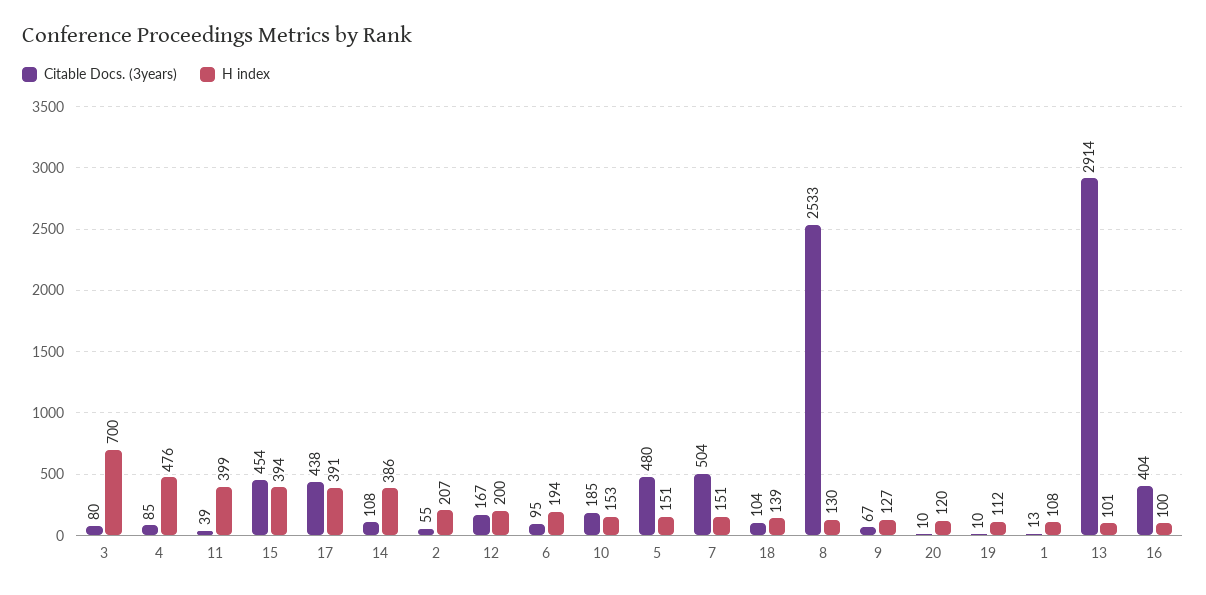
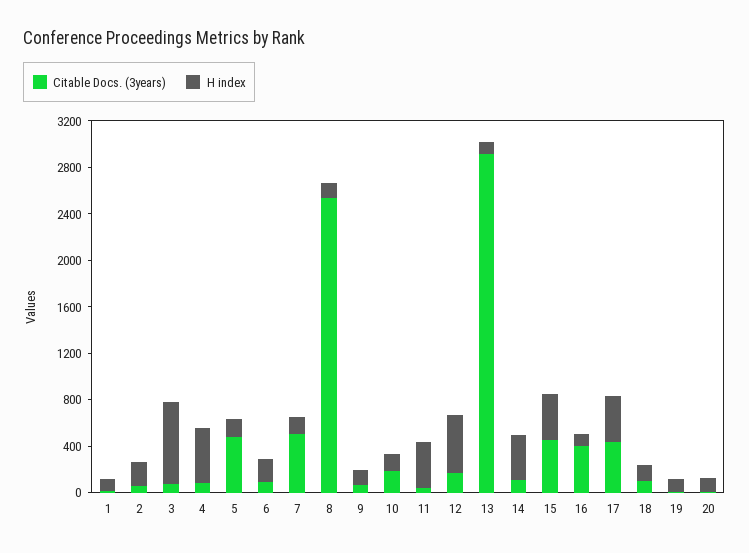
  {
    "Citable Docs. (3years)": {
      "3": 80,
      "4": 85,
      "11": 39,
      "15": 454,
      "17": 438,
      "14": 108,
      "2": 55,
      "12": 167,
      "6": 95,
      "10": 185,
      "5": 480,
      "7": 504,
      "18": 104,
      "8": 2533,
      "9": 67,
      "20": 10,
      "19": 10,
      "1": 13,
      "13": 2914,
      "16": 404
    },
    "H index": {
      "3": 700,
      "4": 476,
      "11": 399,
      "15": 394,
      "17": 391,
      "14": 386,
      "2": 207,
-     "12": 200,
+     "12": 500,
      "6": 194,
      "10": 153,
      "5": 151,
      "7": 151,
      "18": 139,
      "8": 130,
      "9": 127,
      "20": 120,
      "19": 112,
      "1": 108,
      "13": 101,
      "16": 100
    }
  }

